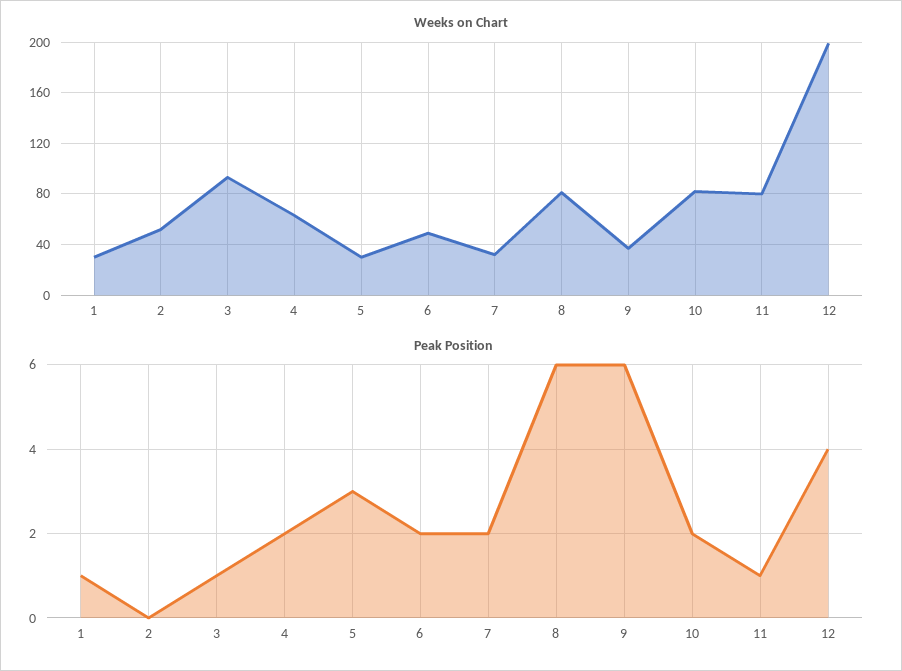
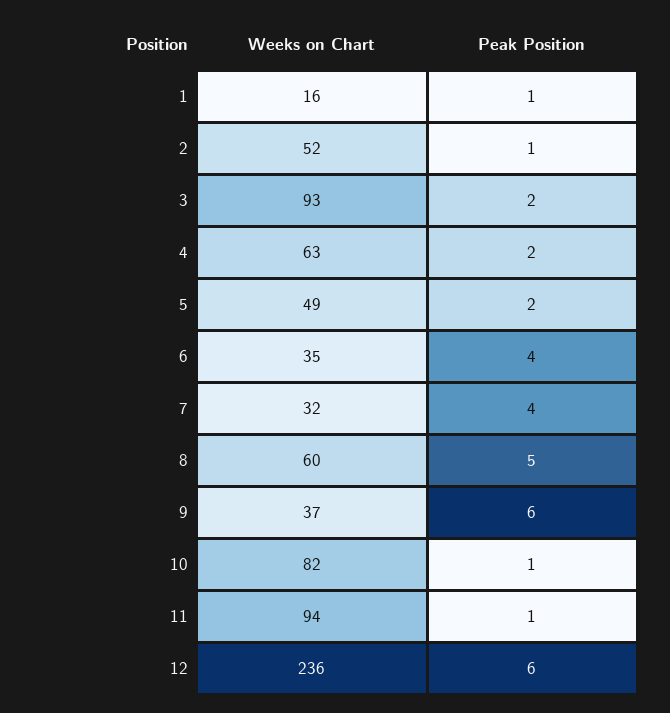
  {
    "Weeks on Chart": {
-     "1": 30,
+     "1": 16,
      "2": 52,
      "3": 93,
      "4": 63,
-     "5": 30,
+     "5": 49,
-     "6": 50,
+     "6": 35,
      "7": 32,
-     "8": 80,
+     "8": 60,
      "9": 37,
      "10": 82,
-     "11": 80,
+     "11": 94,
-     "12": 200
+     "12": 236
    },
    "Peak Position": {
      "1": 1,
-     "2": 0,
+     "2": 1,
-     "3": 1,
+     "3": 2,
      "4": 2,
-     "5": 3,
+     "5": 2,
-     "6": 2,
+     "6": 4,
-     "7": 2,
+     "7": 4,
-     "8": 6,
+     "8": 5,
      "9": 6,
-     "10": 2,
+     "10": 1,
      "11": 1,
-     "12": 4
+     "12": 6
    }
  }

